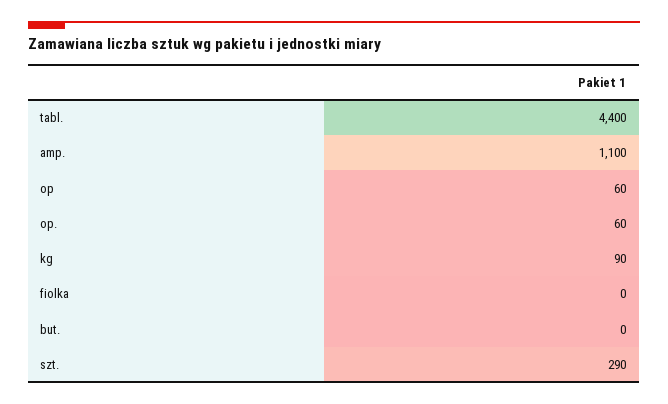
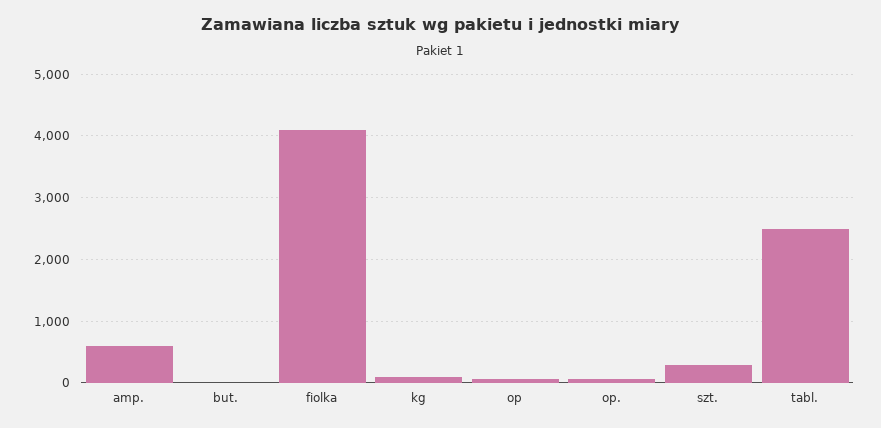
  {
-   "tabl.": 4400,
+   "tabl.": 2500,
-   "amp.": 1100,
+   "amp.": 600,
    "op": 60,
    "op.": 60,
    "kg": 90,
-   "fiolka": 0,
+   "fiolka": 4100,
    "but.": 0,
    "szt.": 290
  }

